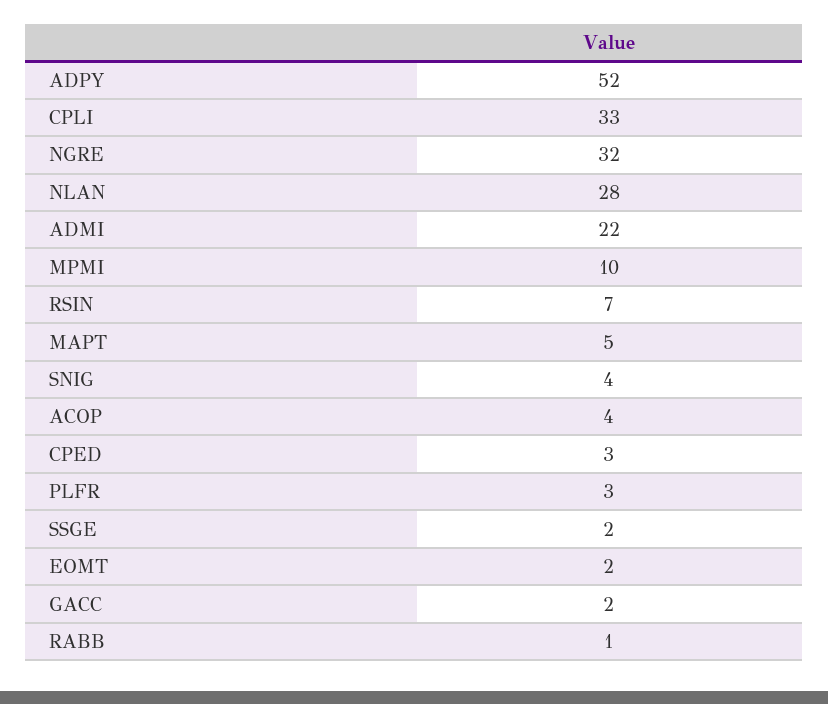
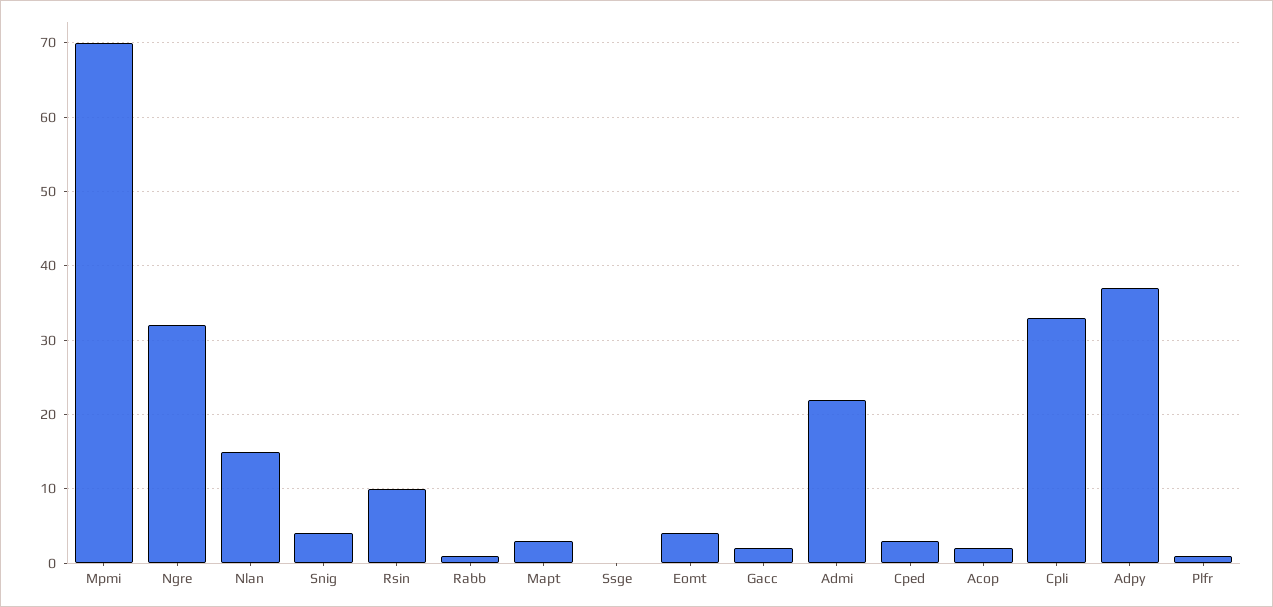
  {
-   "ADPY": 52,
+   "ADPY": 37,
    "CPLI": 33,
    "NGRE": 32,
-   "NLAN": 28,
+   "NLAN": 15,
    "ADMI": 22,
-   "MPMI": 10,
+   "MPMI": 70,
-   "RSIN": 7,
+   "RSIN": 10,
-   "MAPT": 5,
+   "MAPT": 3,
    "SNIG": 4,
-   "ACOP": 4,
+   "ACOP": 2,
    "CPED": 3,
-   "PLFR": 3,
+   "PLFR": 1,
-   "SSGE": 2,
+   "SSGE": 0,
-   "EOMT": 2,
+   "EOMT": 4,
    "GACC": 2,
    "RABB": 1
  }

